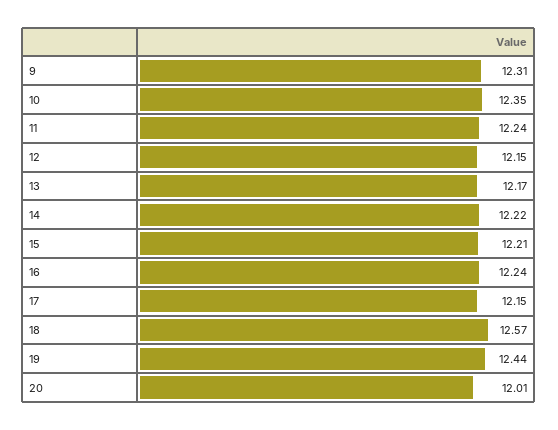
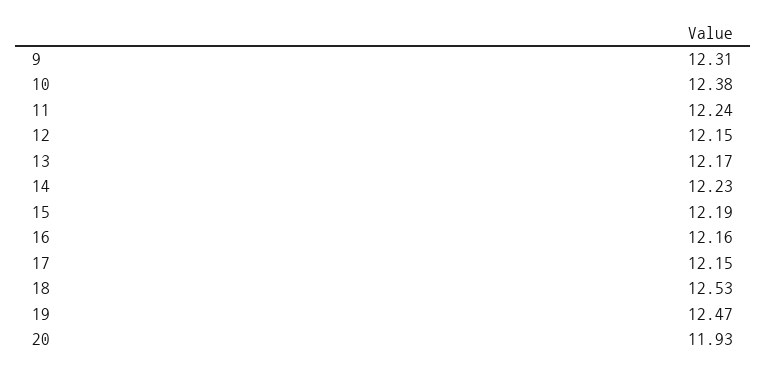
  {
    "9": 12.31,
-   "10": 12.35,
+   "10": 12.38,
    "11": 12.24,
    "12": 12.15,
    "13": 12.17,
-   "14": 12.22,
+   "14": 12.23,
-   "15": 12.21,
+   "15": 12.19,
-   "16": 12.24,
+   "16": 12.16,
    "17": 12.15,
-   "18": 12.57,
+   "18": 12.53,
-   "19": 12.44,
+   "19": 12.47,
-   "20": 12.01
+   "20": 11.93
  }

